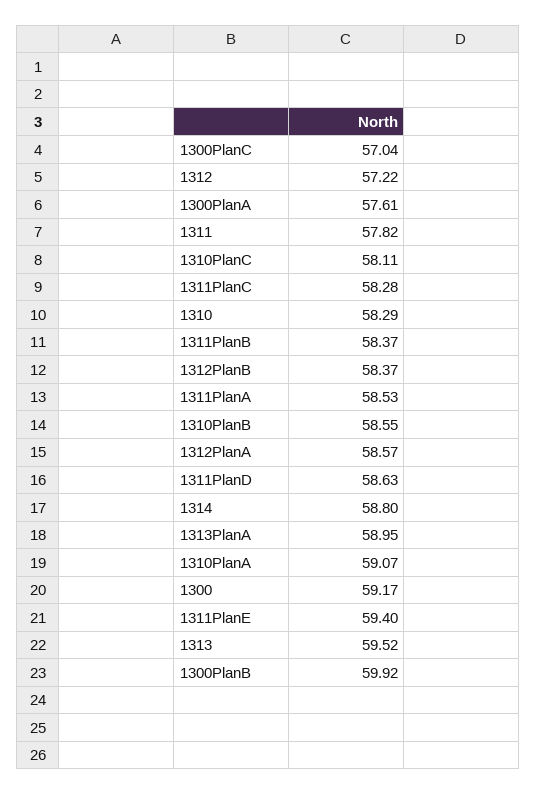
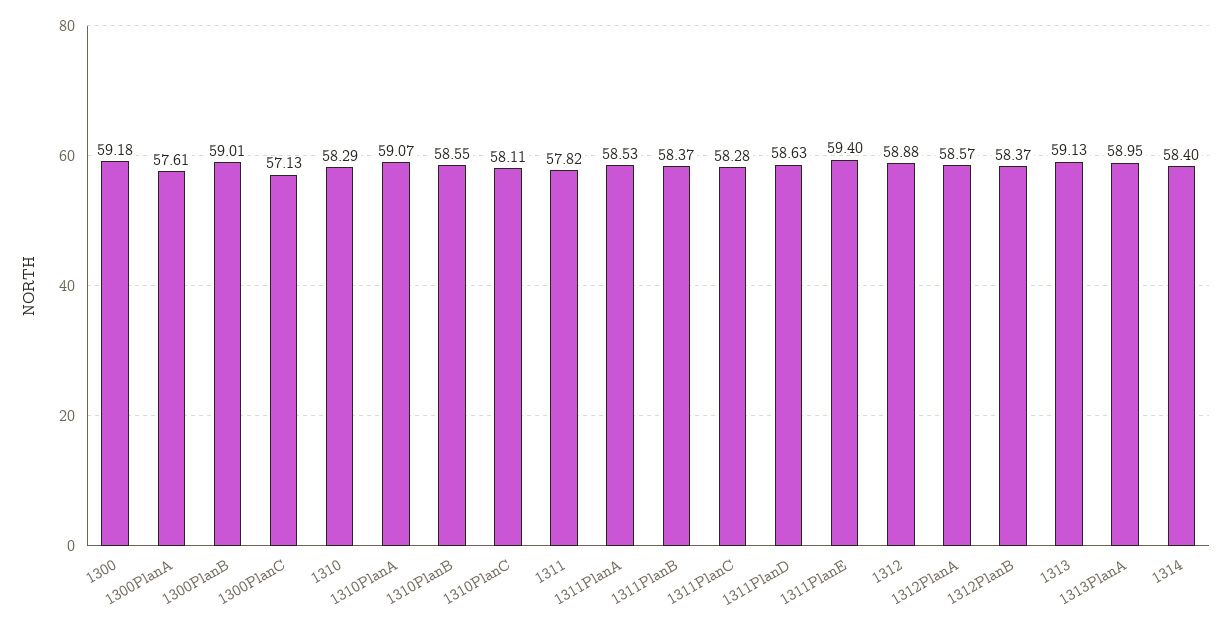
  {
-   "1300PlanC": 57.04,
+   "1300PlanC": 57.13,
-   "1312": 57.22,
+   "1312": 58.88,
    "1300PlanA": 57.61,
    "1311": 57.82,
    "1310PlanC": 58.11,
    "1311PlanC": 58.28,
    "1310": 58.29,
    "1311PlanB": 58.37,
    "1312PlanB": 58.37,
    "1311PlanA": 58.53,
    "1310PlanB": 58.55,
    "1312PlanA": 58.57,
    "1311PlanD": 58.63,
-   "1314": 58.8,
+   "1314": 58.4,
    "1313PlanA": 58.95,
    "1310PlanA": 59.07,
-   "1300": 59.17,
+   "1300": 59.18,
    "1311PlanE": 59.4,
-   "1313": 59.52,
+   "1313": 59.13,
-   "1300PlanB": 59.92
+   "1300PlanB": 59.01
  }

